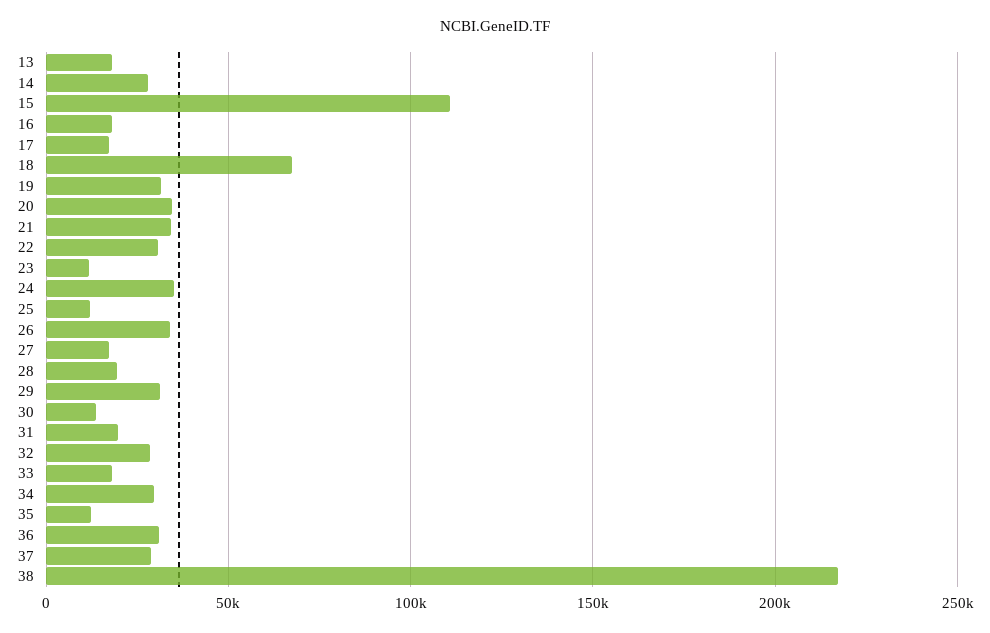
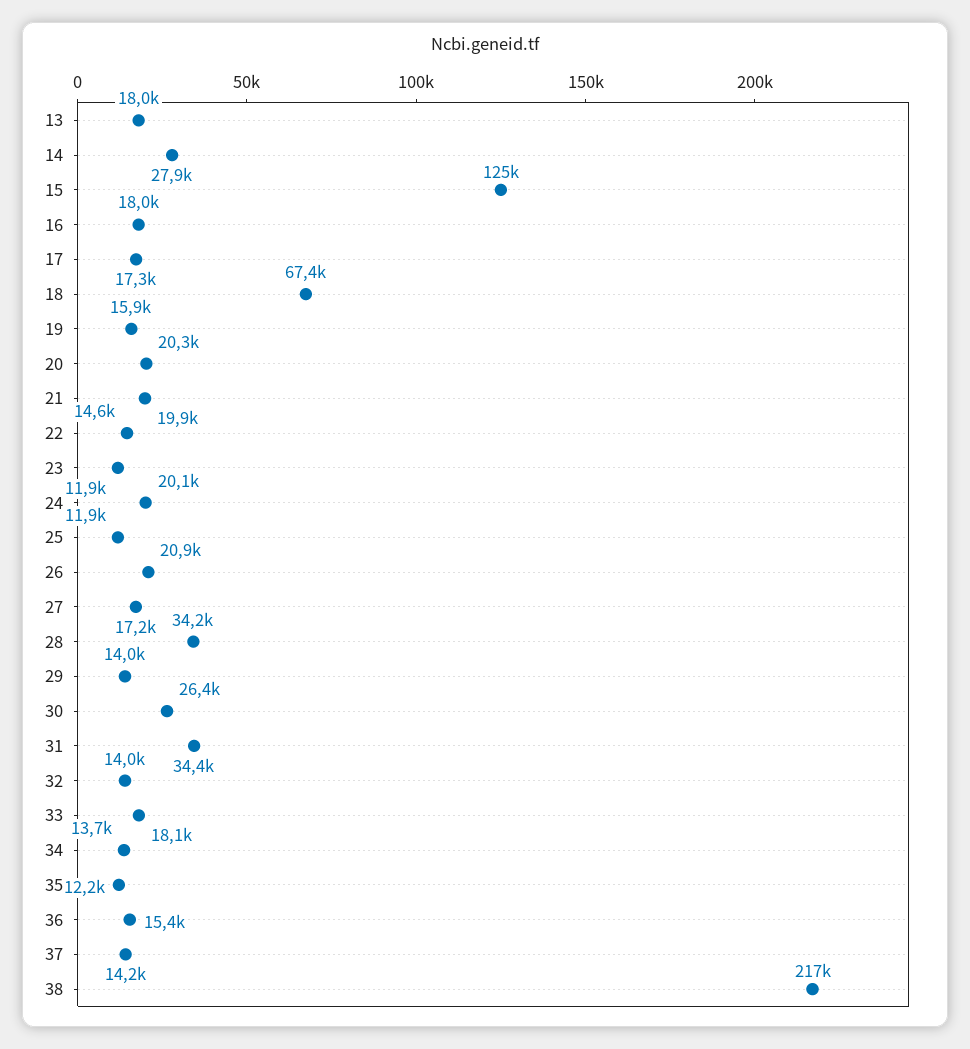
  {
    "13": 18000,
    "14": 27900,
-   "15": 110000,
+   "15": 125000,
    "16": 18000,
    "17": 17300,
    "18": 67400,
-   "19": 30000,
+   "19": 15900,
-   "20": 35000,
+   "20": 20300,
-   "21": 35000,
+   "21": 19900,
-   "22": 30000,
+   "22": 14600,
    "23": 11900,
-   "24": 35000,
+   "24": 20100,
    "25": 11900,
-   "26": 35000,
+   "26": 20900,
    "27": 17200,
-   "28": 20000,
+   "28": 34200,
-   "29": 30000,
+   "29": 14000,
-   "30": 15000,
+   "30": 26400,
-   "31": 20000,
+   "31": 34400,
-   "32": 30000,
+   "32": 14000,
    "33": 18100,
-   "34": 30000,
+   "34": 13700,
    "35": 12200,
-   "36": 30000,
+   "36": 15400,
-   "37": 30000,
+   "37": 14200,
    "38": 217000
  }

